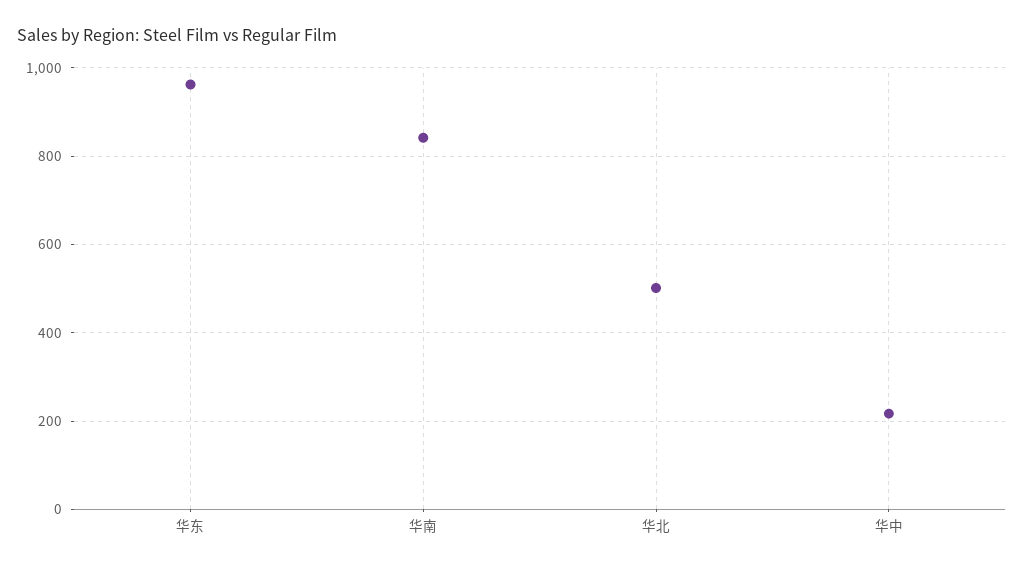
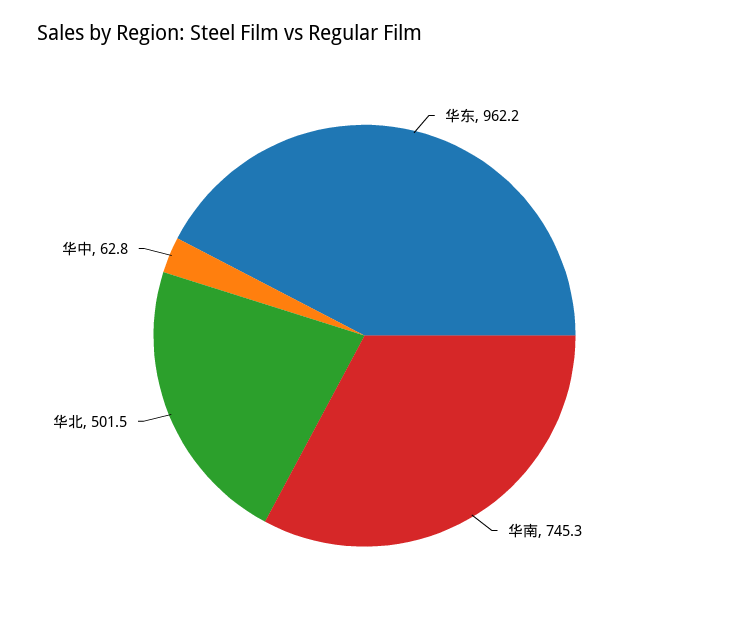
  {
    "华东": 962.2,
-   "华南": 840,
+   "华南": 745.3,
    "华北": 501.5,
-   "华中": 220
+   "华中": 62.8
  }

